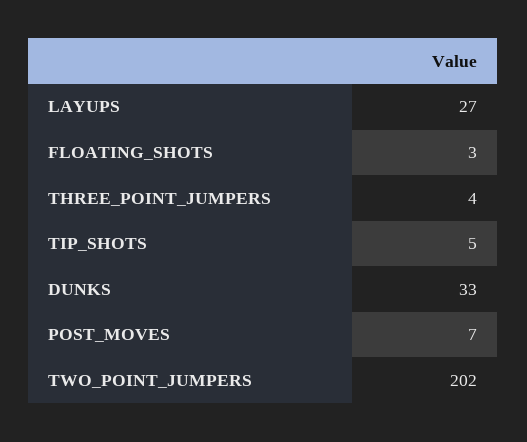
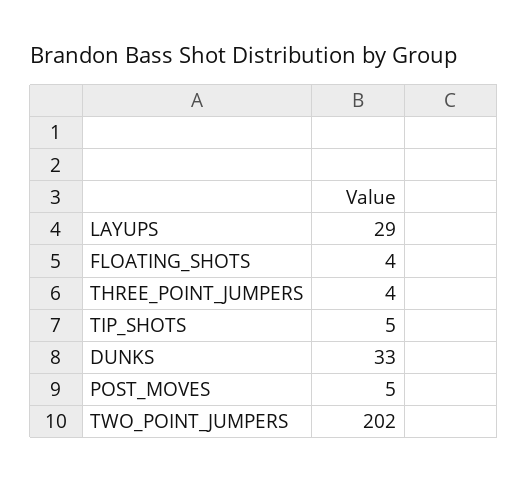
  {
-   "LAYUPS": 27,
+   "LAYUPS": 29,
-   "FLOATING_SHOTS": 3,
+   "FLOATING_SHOTS": 4,
    "THREE_POINT_JUMPERS": 4,
    "TIP_SHOTS": 5,
    "DUNKS": 33,
-   "POST_MOVES": 7,
+   "POST_MOVES": 5,
    "TWO_POINT_JUMPERS": 202
  }

